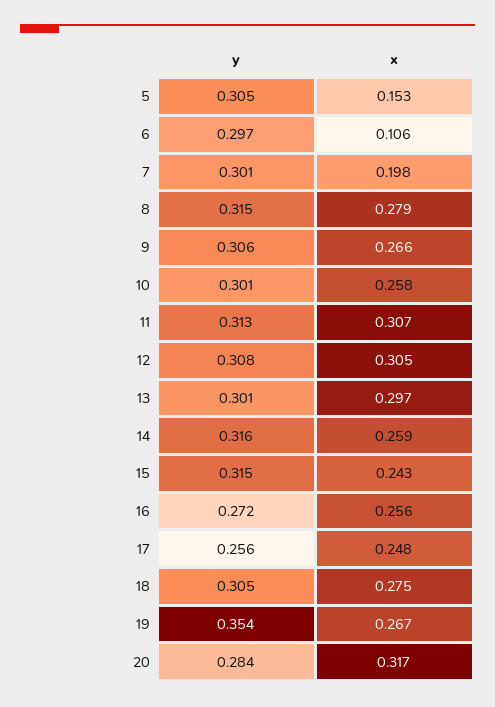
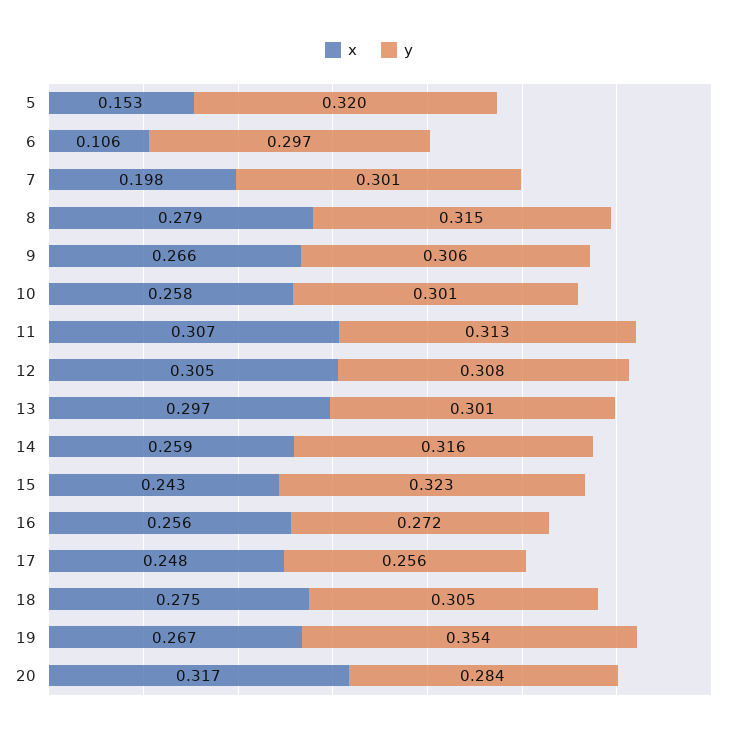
  {
    "y": {
-     "5": 0.305,
+     "5": 0.32,
      "6": 0.297,
      "7": 0.301,
      "8": 0.315,
      "9": 0.306,
      "10": 0.301,
      "11": 0.313,
      "12": 0.308,
      "13": 0.301,
      "14": 0.316,
-     "15": 0.315,
+     "15": 0.323,
      "16": 0.272,
      "17": 0.256,
      "18": 0.305,
      "19": 0.354,
      "20": 0.284
    },
    "x": {
      "5": 0.153,
      "6": 0.106,
      "7": 0.198,
      "8": 0.279,
      "9": 0.266,
      "10": 0.258,
      "11": 0.307,
      "12": 0.305,
      "13": 0.297,
      "14": 0.259,
      "15": 0.243,
      "16": 0.256,
      "17": 0.248,
      "18": 0.275,
      "19": 0.267,
      "20": 0.317
    }
  }

